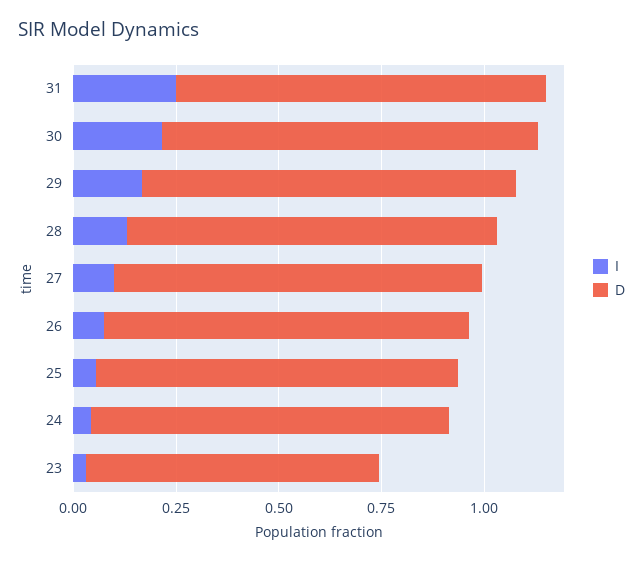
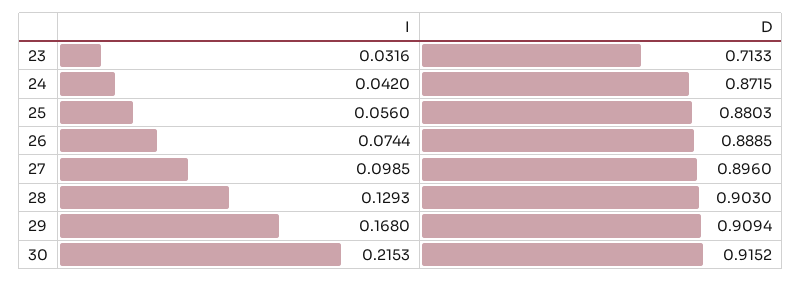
  {
    "I": {
-     "31": 0.25,
      "30": 0.2153,
      "29": 0.168,
      "28": 0.1293,
      "27": 0.0985,
      "26": 0.0744,
      "25": 0.056,
      "24": 0.042,
      "23": 0.0316
    },
    "D": {
-     "31": 0.9,
      "30": 0.9152,
      "29": 0.9094,
      "28": 0.903,
      "27": 0.896,
      "26": 0.8885,
      "25": 0.8803,
      "24": 0.8715,
      "23": 0.7133
    }
  }

